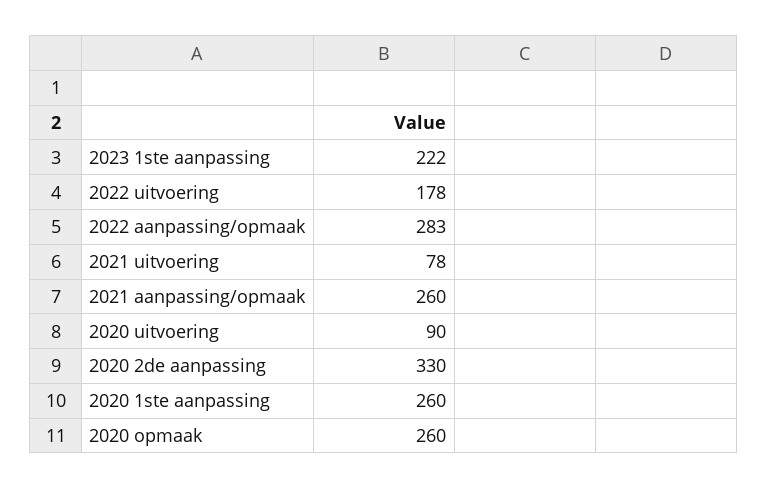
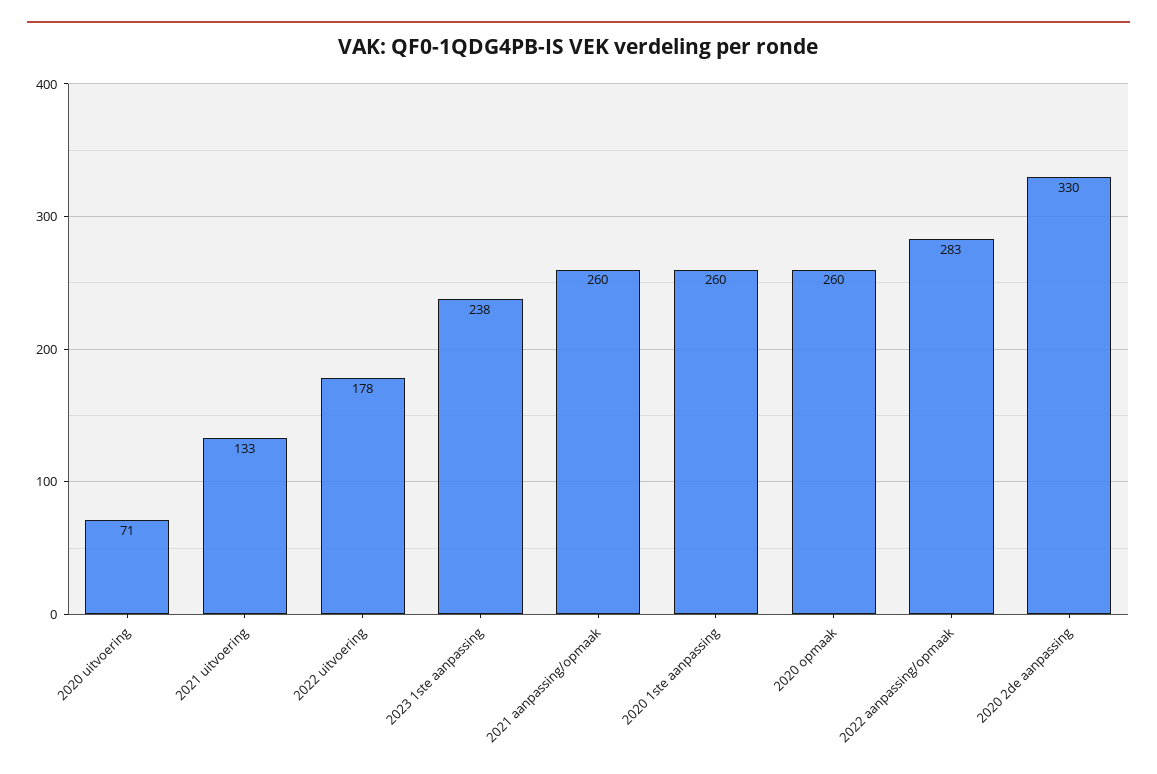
  {
-   "2023 1ste aanpassing": 222,
+   "2023 1ste aanpassing": 238,
    "2022 uitvoering": 178,
    "2022 aanpassing/opmaak": 283,
-   "2021 uitvoering": 78,
+   "2021 uitvoering": 133,
    "2021 aanpassing/opmaak": 260,
-   "2020 uitvoering": 90,
+   "2020 uitvoering": 71,
    "2020 2de aanpassing": 330,
    "2020 1ste aanpassing": 260,
    "2020 opmaak": 260
  }

